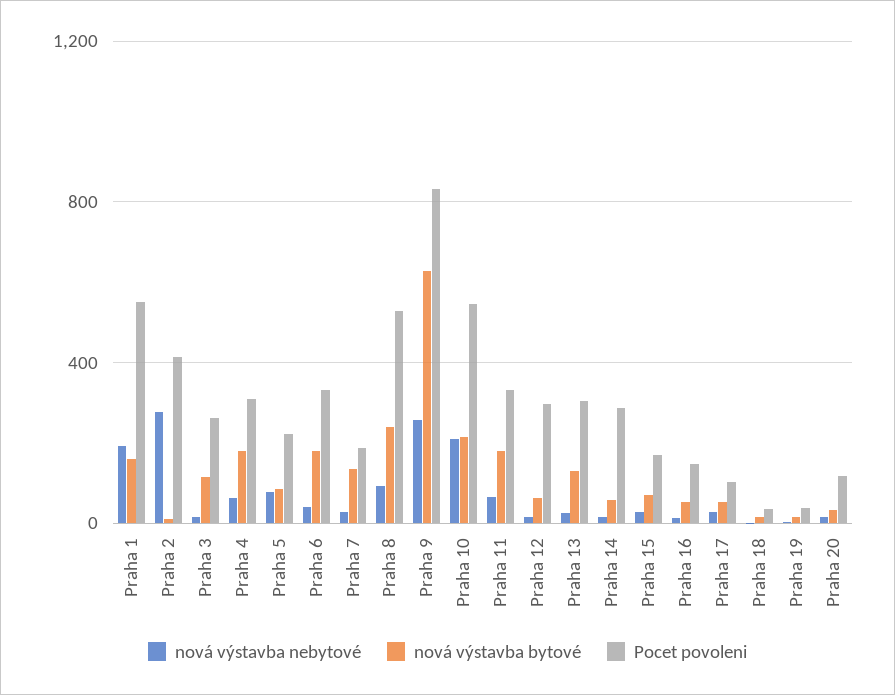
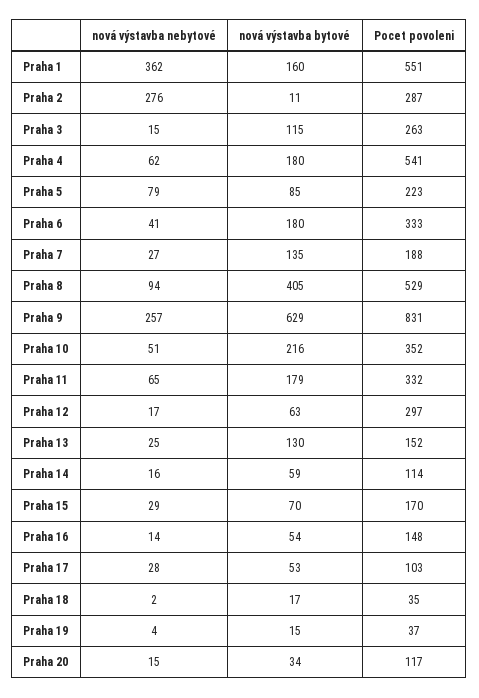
  {
    "nová výstavba nebytové": {
-     "Praha 1": 200,
+     "Praha 1": 362,
      "Praha 2": 276,
      "Praha 3": 15,
      "Praha 4": 62,
      "Praha 5": 79,
      "Praha 6": 41,
      "Praha 7": 27,
      "Praha 8": 94,
      "Praha 9": 257,
-     "Praha 10": 200,
+     "Praha 10": 51,
      "Praha 11": 65,
      "Praha 12": 17,
      "Praha 13": 25,
      "Praha 14": 16,
      "Praha 15": 29,
      "Praha 16": 14,
      "Praha 17": 28,
      "Praha 18": 2,
      "Praha 19": 4,
      "Praha 20": 15
    },
    "nová výstavba bytové": {
      "Praha 1": 160,
      "Praha 2": 11,
      "Praha 3": 115,
      "Praha 4": 180,
      "Praha 5": 85,
      "Praha 6": 180,
      "Praha 7": 135,
-     "Praha 8": 250,
+     "Praha 8": 405,
      "Praha 9": 629,
      "Praha 10": 216,
      "Praha 11": 179,
      "Praha 12": 63,
      "Praha 13": 130,
      "Praha 14": 59,
      "Praha 15": 70,
      "Praha 16": 54,
      "Praha 17": 53,
      "Praha 18": 17,
      "Praha 19": 15,
      "Praha 20": 34
    },
    "Pocet povoleni": {
      "Praha 1": 551,
-     "Praha 2": 400,
+     "Praha 2": 287,
      "Praha 3": 263,
-     "Praha 4": 300,
+     "Praha 4": 541,
      "Praha 5": 223,
      "Praha 6": 333,
      "Praha 7": 188,
      "Praha 8": 529,
      "Praha 9": 831,
-     "Praha 10": 550,
+     "Praha 10": 352,
      "Praha 11": 332,
      "Praha 12": 297,
-     "Praha 13": 300,
+     "Praha 13": 152,
-     "Praha 14": 300,
+     "Praha 14": 114,
      "Praha 15": 170,
      "Praha 16": 148,
      "Praha 17": 103,
      "Praha 18": 35,
      "Praha 19": 37,
      "Praha 20": 117
    }
  }

